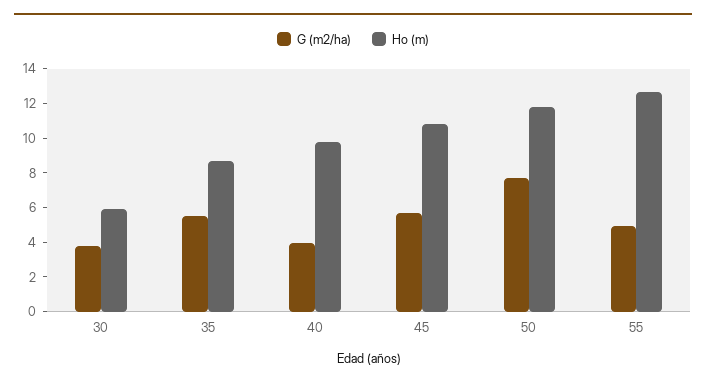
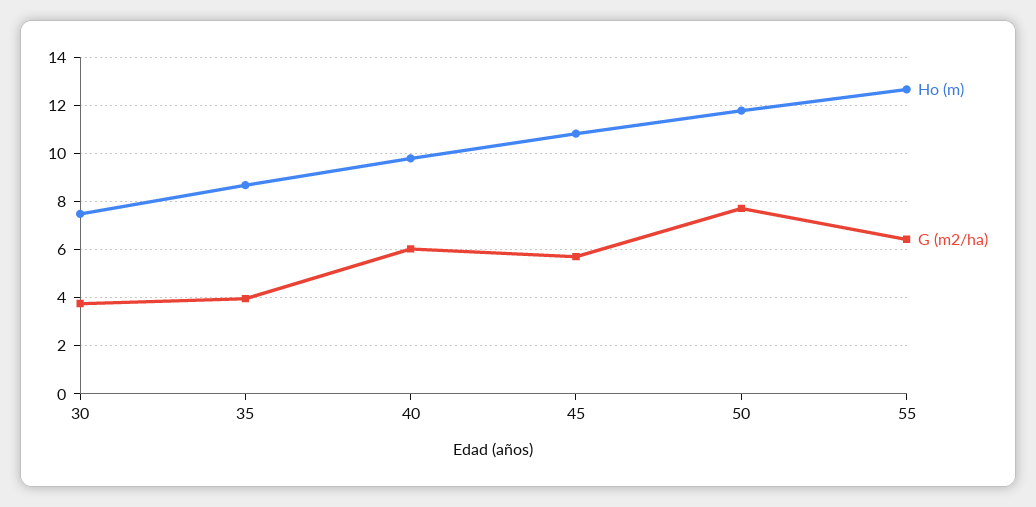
  {
    "G (m2/ha)": {
      "30": 3.75,
-     "35": 5.5,
+     "35": 4,
-     "40": 4,
+     "40": 6,
      "45": 5.75,
      "50": 7.75,
-     "55": 5
+     "55": 6.5
    },
    "Ho (m)": {
-     "30": 6,
+     "30": 7.5,
      "35": 8.75,
      "40": 9.75,
      "45": 10.75,
      "50": 11.75,
      "55": 12.75
    }
  }

